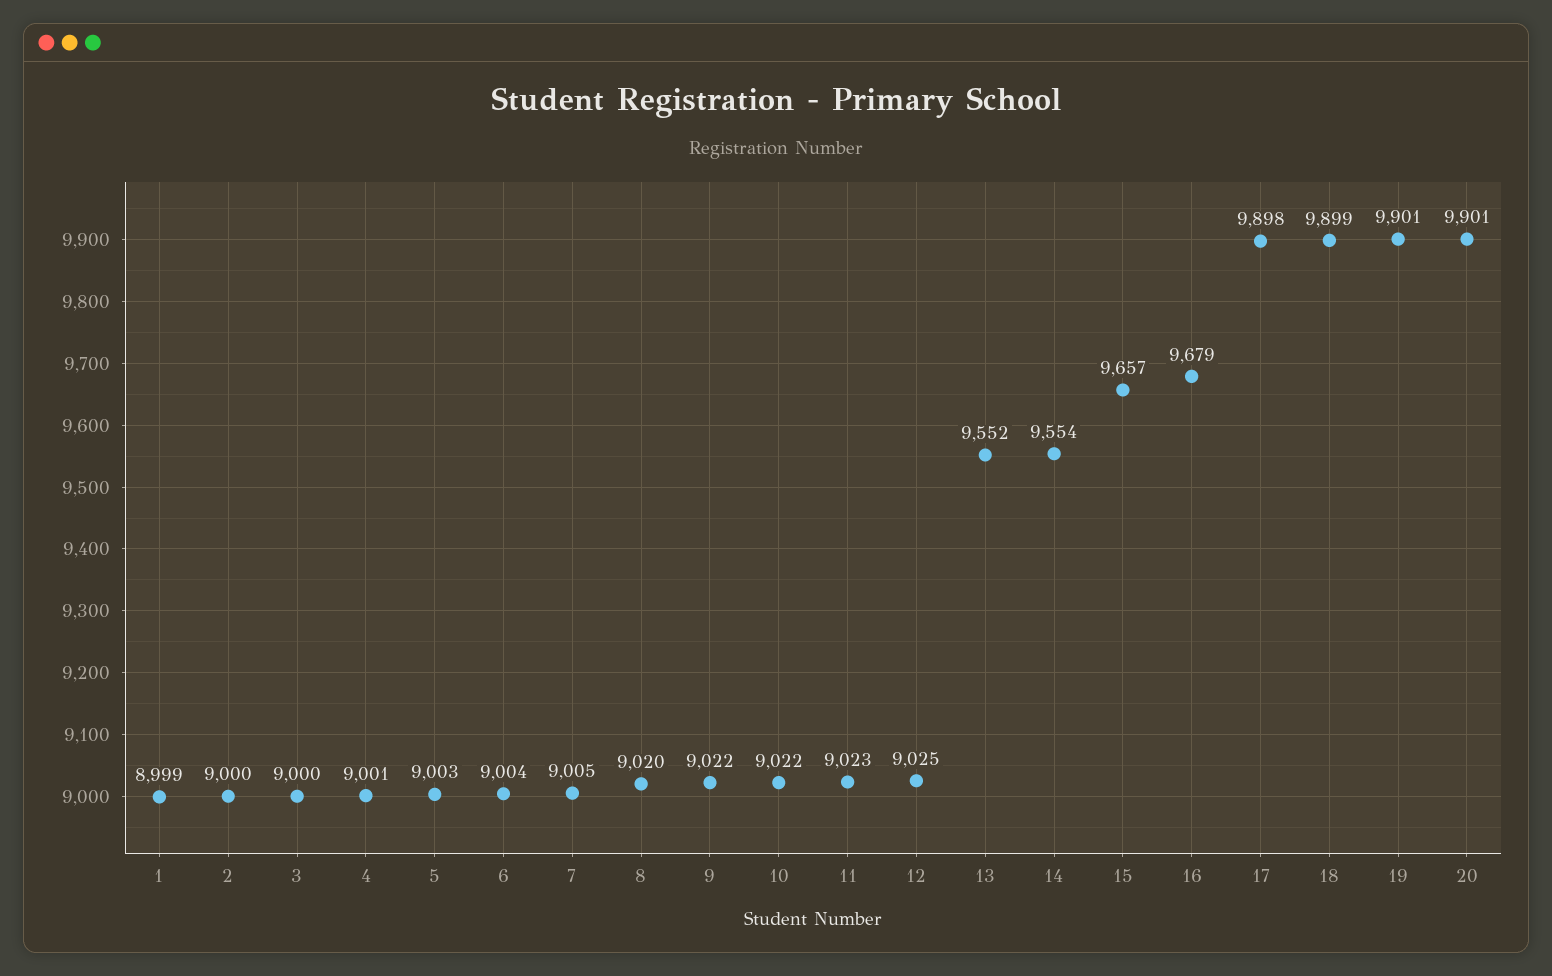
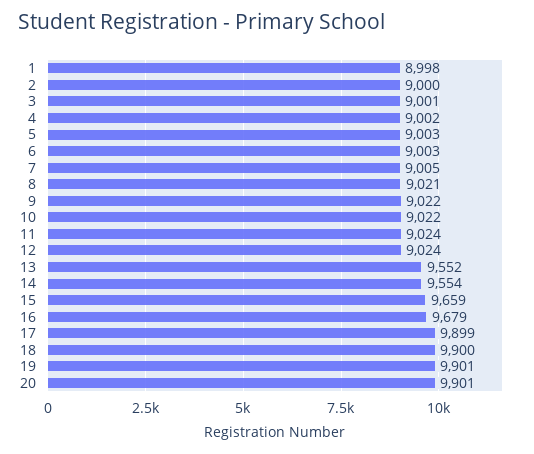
  {
-   "1": 8999,
+   "1": 8998,
    "2": 9000,
-   "3": 9000,
+   "3": 9001,
-   "4": 9001,
+   "4": 9002,
    "5": 9003,
-   "6": 9004,
+   "6": 9003,
    "7": 9005,
-   "8": 9020,
+   "8": 9021,
    "9": 9022,
    "10": 9022,
-   "11": 9023,
+   "11": 9024,
-   "12": 9025,
+   "12": 9024,
    "13": 9552,
    "14": 9554,
-   "15": 9657,
+   "15": 9659,
    "16": 9679,
-   "17": 9898,
+   "17": 9899,
-   "18": 9899,
+   "18": 9900,
    "19": 9901,
    "20": 9901
  }

